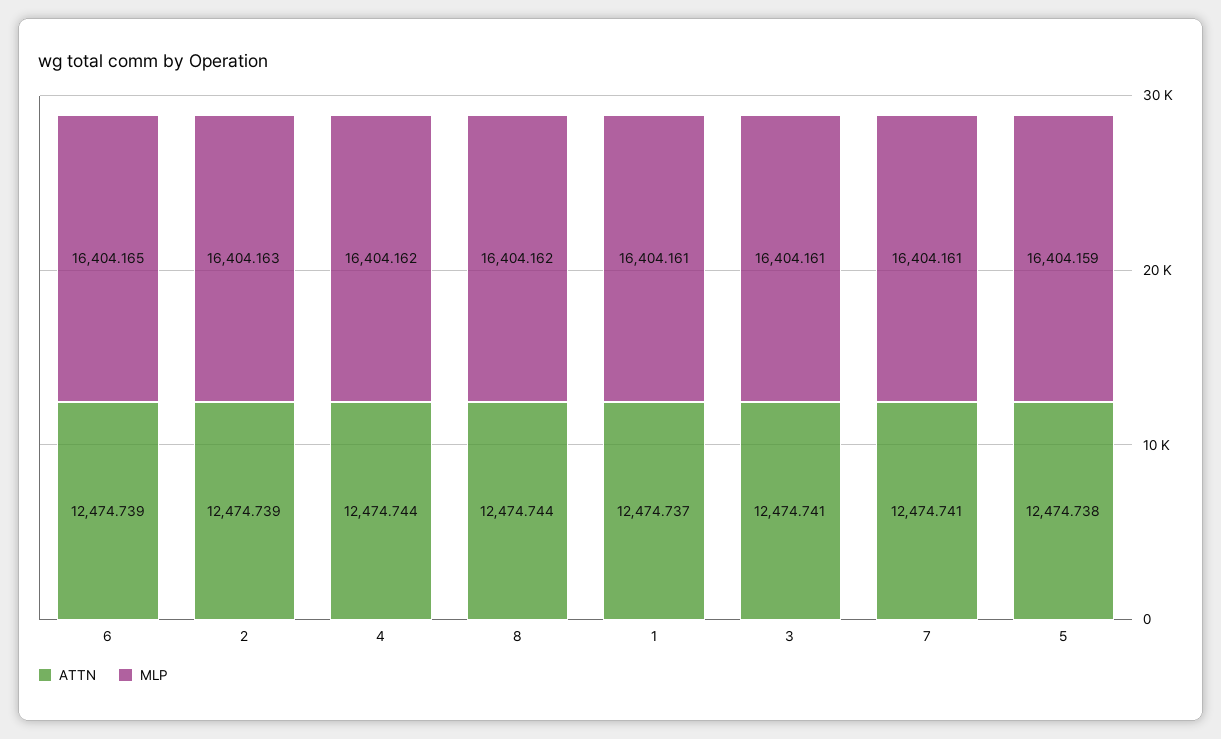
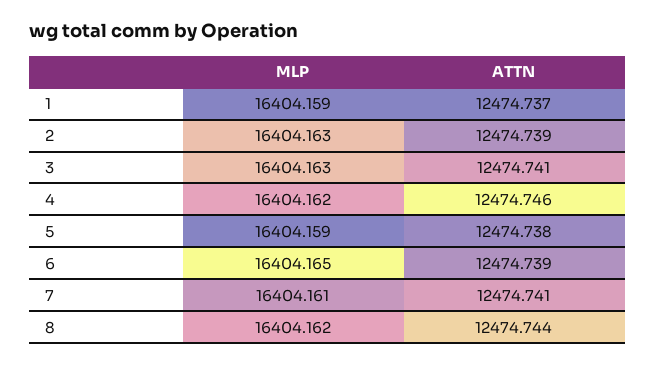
  {
    "ATTN": {
      "6": 12474.739,
      "2": 12474.739,
-     "4": 12474.744,
+     "4": 12474.746,
      "8": 12474.744,
      "1": 12474.737,
      "3": 12474.741,
      "7": 12474.741,
      "5": 12474.738
    },
    "MLP": {
      "6": 16404.165,
      "2": 16404.163,
      "4": 16404.162,
      "8": 16404.162,
-     "1": 16404.161,
+     "1": 16404.159,
-     "3": 16404.161,
+     "3": 16404.163,
      "7": 16404.161,
      "5": 16404.159
    }
  }

